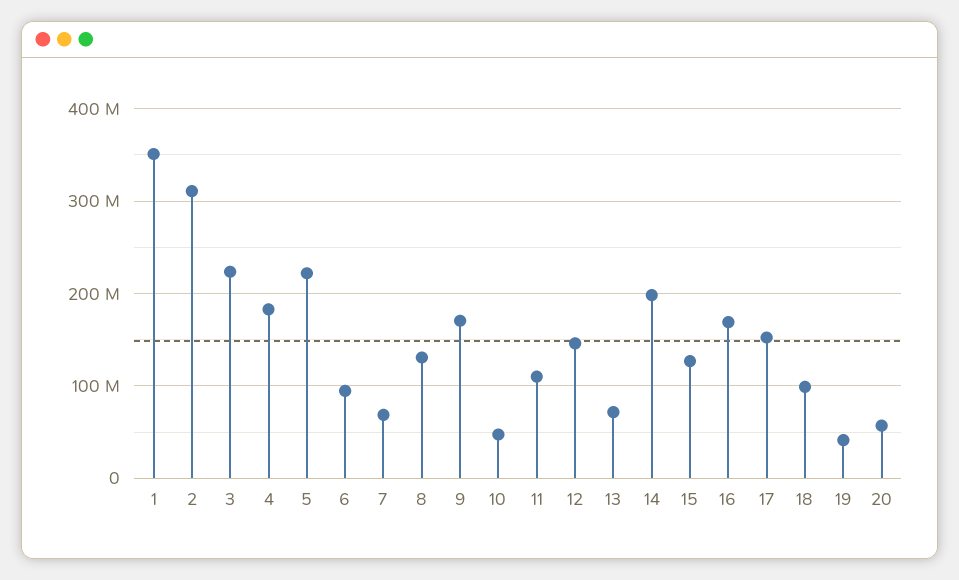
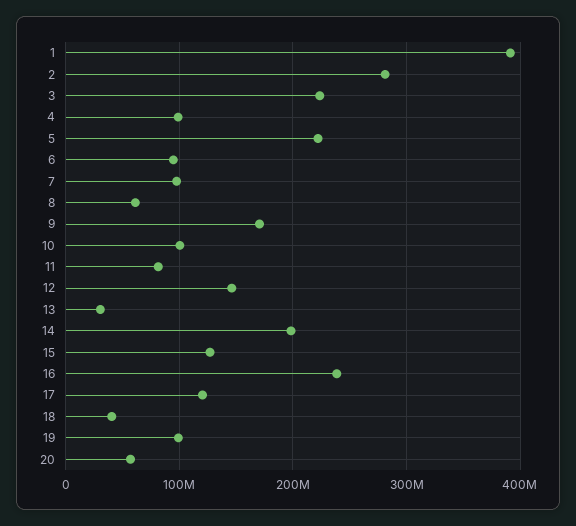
  {
-   "1": 350000000,
+   "1": 390000000,
-   "2": 310000000,
+   "2": 280000000,
    "3": 220000000,
-   "4": 180000000,
+   "4": 100000000,
    "5": 220000000,
    "6": 90000000,
-   "7": 70000000,
+   "7": 100000000,
-   "8": 130000000,
+   "8": 60000000,
    "9": 170000000,
-   "10": 50000000,
+   "10": 100000000,
-   "11": 110000000,
+   "11": 80000000,
    "12": 150000000,
-   "13": 70000000,
+   "13": 30000000,
    "14": 200000000,
    "15": 130000000,
-   "16": 170000000,
+   "16": 240000000,
-   "17": 150000000,
+   "17": 120000000,
-   "18": 100000000,
+   "18": 40000000,
-   "19": 40000000,
+   "19": 100000000,
    "20": 60000000
  }

